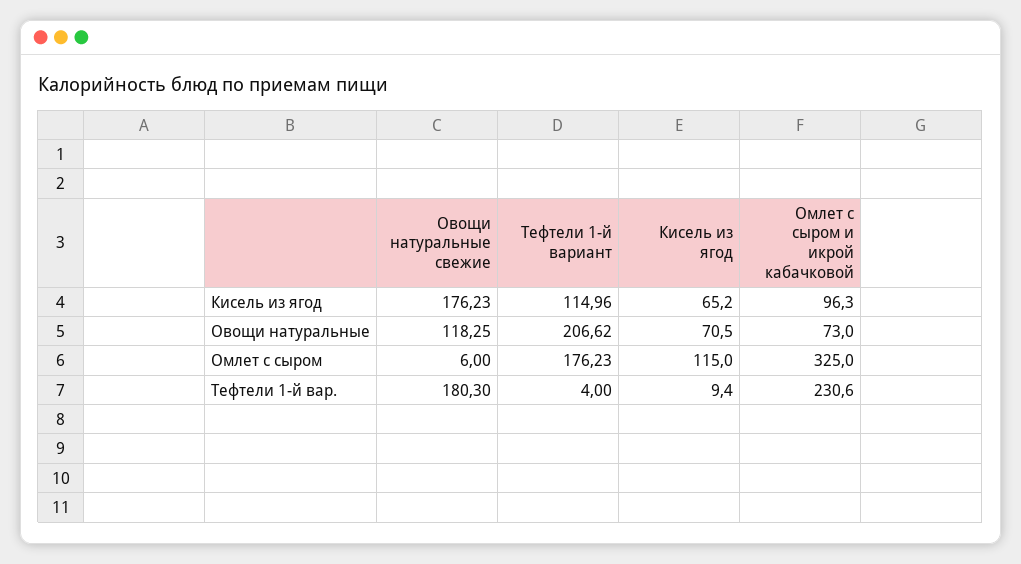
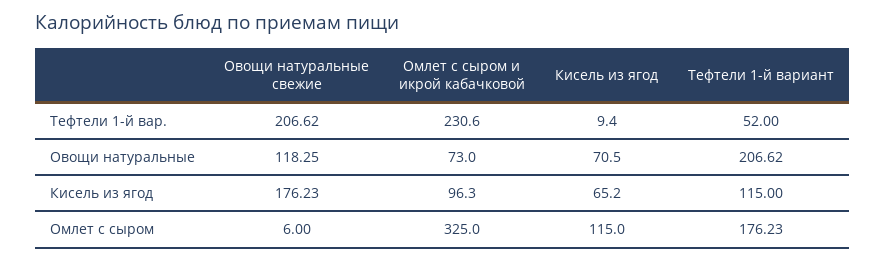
  {
    "Овощи натуральные свежие": {
      "Кисель из ягод": 176.23,
      "Овощи натуральные": 118.25,
      "Омлет с сыром": 6,
-     "Тефтели 1-й вар.": 180.3
+     "Тефтели 1-й вар.": 206.62
    },
    "Тефтели 1-й вариант": {
-     "Кисель из ягод": 114.96,
+     "Кисель из ягод": 115,
      "Овощи натуральные": 206.62,
      "Омлет с сыром": 176.23,
-     "Тефтели 1-й вар.": 4
+     "Тефтели 1-й вар.": 52
    },
    "Кисель из ягод": {
      "Кисель из ягод": 65.2,
      "Овощи натуральные": 70.5,
      "Омлет с сыром": 115,
      "Тефтели 1-й вар.": 9.4
    },
    "Омлет с сыром и икрой кабачковой": {
      "Кисель из ягод": 96.3,
      "Овощи натуральные": 73,
      "Омлет с сыром": 325,
      "Тефтели 1-й вар.": 230.6
    }
  }

